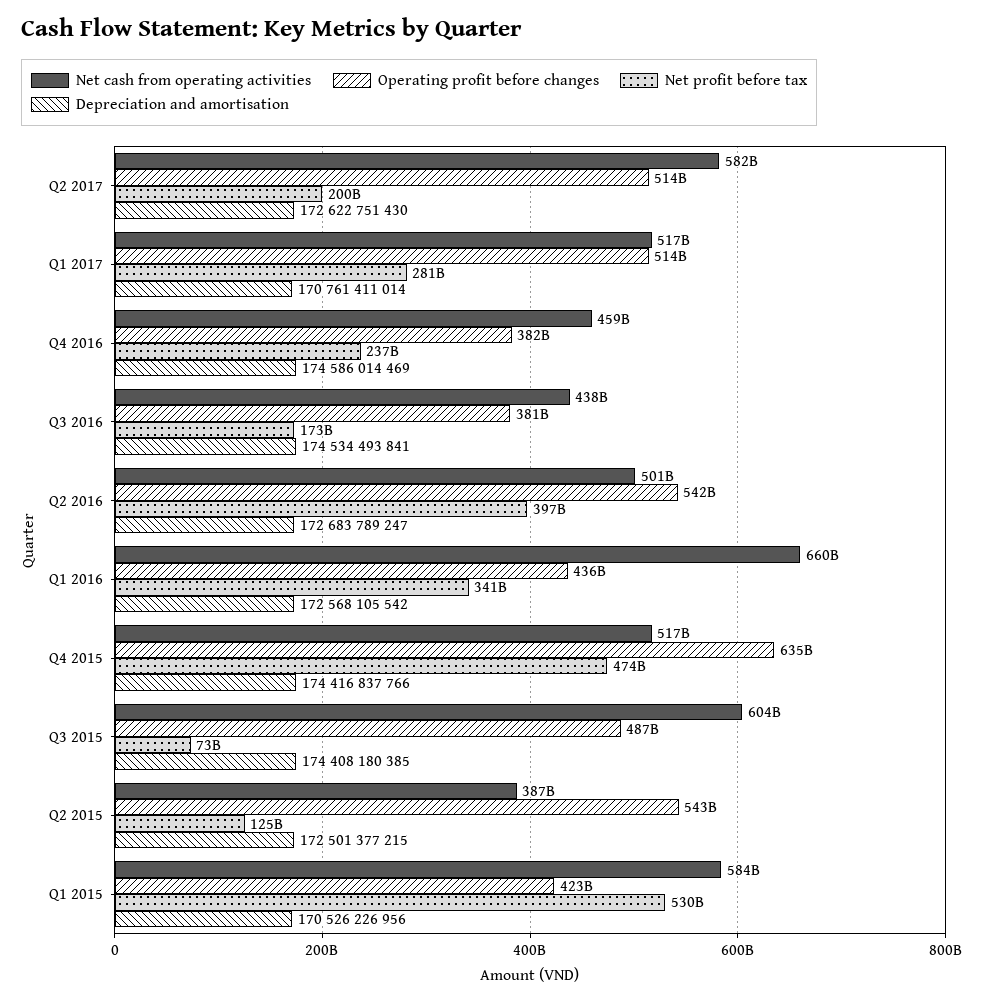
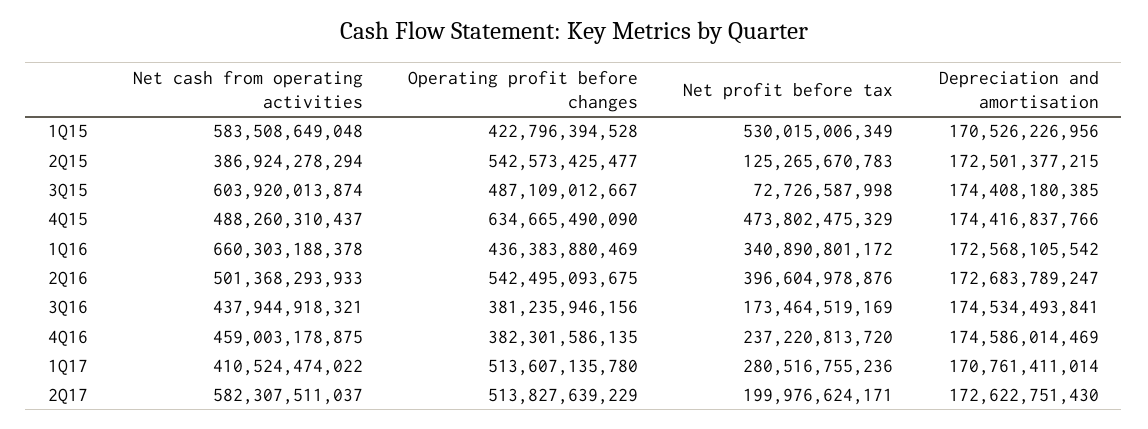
  {
    "Net cash from operating activities": {
      "Q2 2017": 582307511037,
-     "Q1 2017": 517000000000,
+     "Q1 2017": 410524474022,
      "Q4 2016": 459003178875,
      "Q3 2016": 437944918321,
      "Q2 2016": 501368293933,
      "Q1 2016": 660303188378,
-     "Q4 2015": 517000000000,
+     "Q4 2015": 488260310437,
      "Q3 2015": 603920013874,
      "Q2 2015": 386924278294,
      "Q1 2015": 583508649048
    },
    "Operating profit before changes": {
      "Q2 2017": 513827639229,
      "Q1 2017": 513607135780,
      "Q4 2016": 382301586135,
      "Q3 2016": 381235946156,
      "Q2 2016": 542495093675,
      "Q1 2016": 436383880469,
      "Q4 2015": 634665490090,
      "Q3 2015": 487109012667,
      "Q2 2015": 542573425477,
      "Q1 2015": 422796394528
    },
    "Net profit before tax": {
      "Q2 2017": 199976624171,
      "Q1 2017": 280516755236,
      "Q4 2016": 237220813720,
      "Q3 2016": 173464519169,
      "Q2 2016": 396604978876,
      "Q1 2016": 340890801172,
      "Q4 2015": 473802475329,
      "Q3 2015": 72726587998,
      "Q2 2015": 125265670783,
      "Q1 2015": 530015006349
    },
    "Depreciation and amortisation": {
      "Q2 2017": 172622751430,
      "Q1 2017": 170761411014,
      "Q4 2016": 174586014469,
      "Q3 2016": 174534493841,
      "Q2 2016": 172683789247,
      "Q1 2016": 172568105542,
      "Q4 2015": 174416837766,
      "Q3 2015": 174408180385,
      "Q2 2015": 172501377215,
      "Q1 2015": 170526226956
    }
  }

